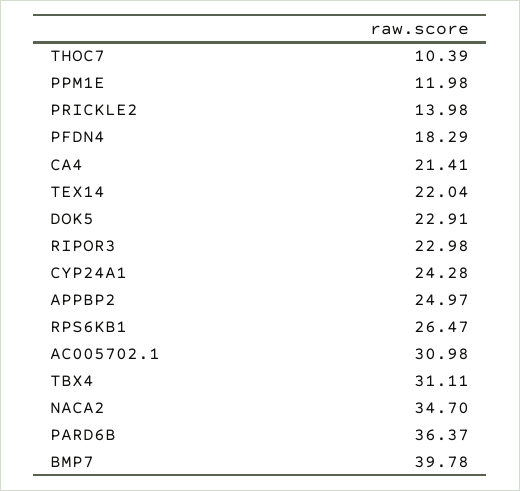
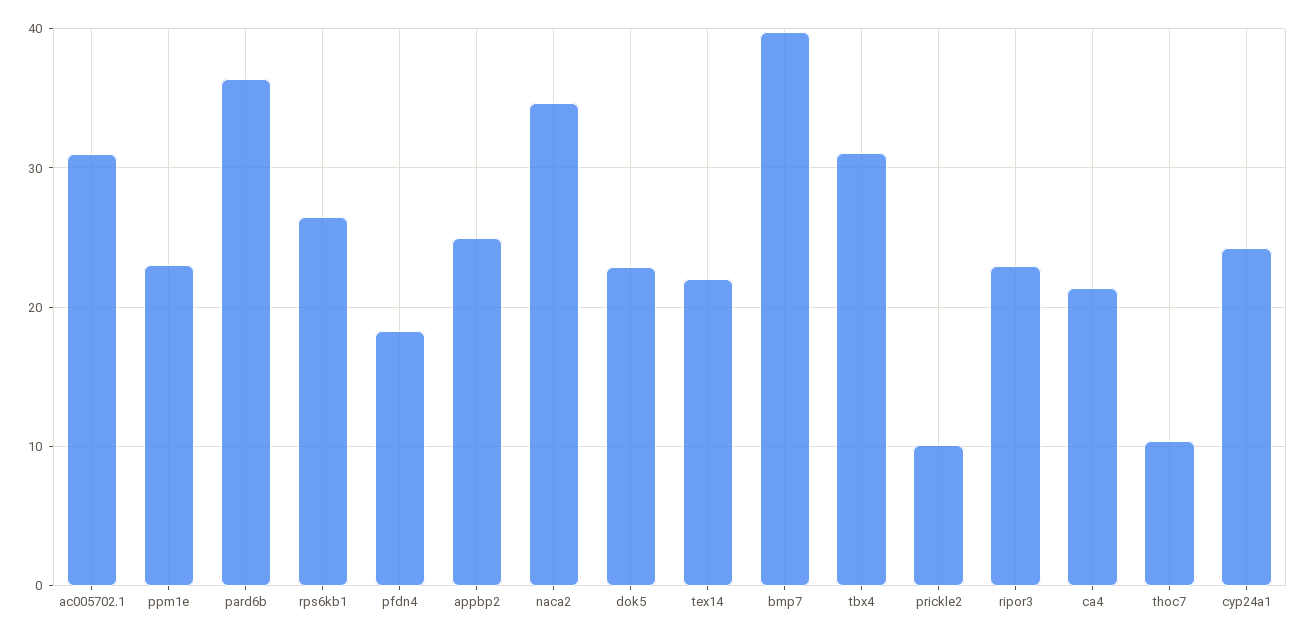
  {
    "THOC7": 10.39,
-   "PPM1E": 11.98,
+   "PPM1E": 23,
-   "PRICKLE2": 13.98,
+   "PRICKLE2": 10,
    "PFDN4": 18.29,
    "CA4": 21.41,
    "TEX14": 22.04,
    "DOK5": 22.91,
    "RIPOR3": 22.98,
    "CYP24A1": 24.28,
    "APPBP2": 24.97,
    "RPS6KB1": 26.47,
    "AC005702.1": 30.98,
    "TBX4": 31.11,
    "NACA2": 34.7,
    "PARD6B": 36.37,
    "BMP7": 39.78
  }

